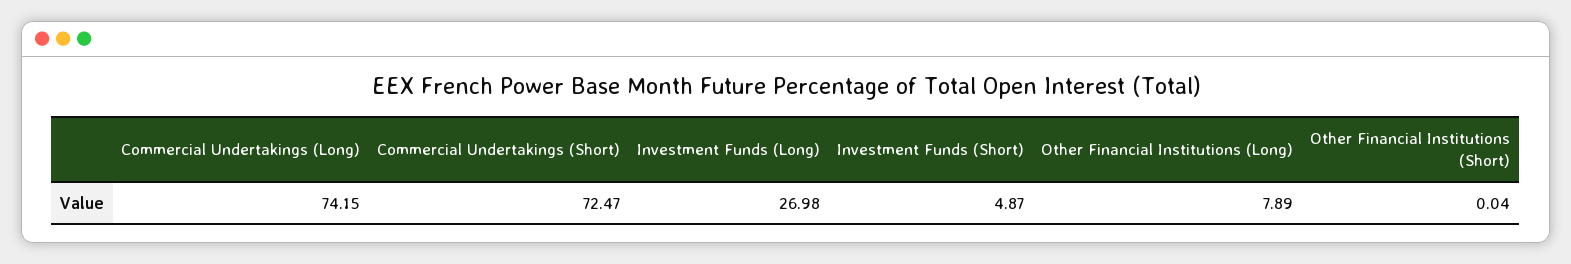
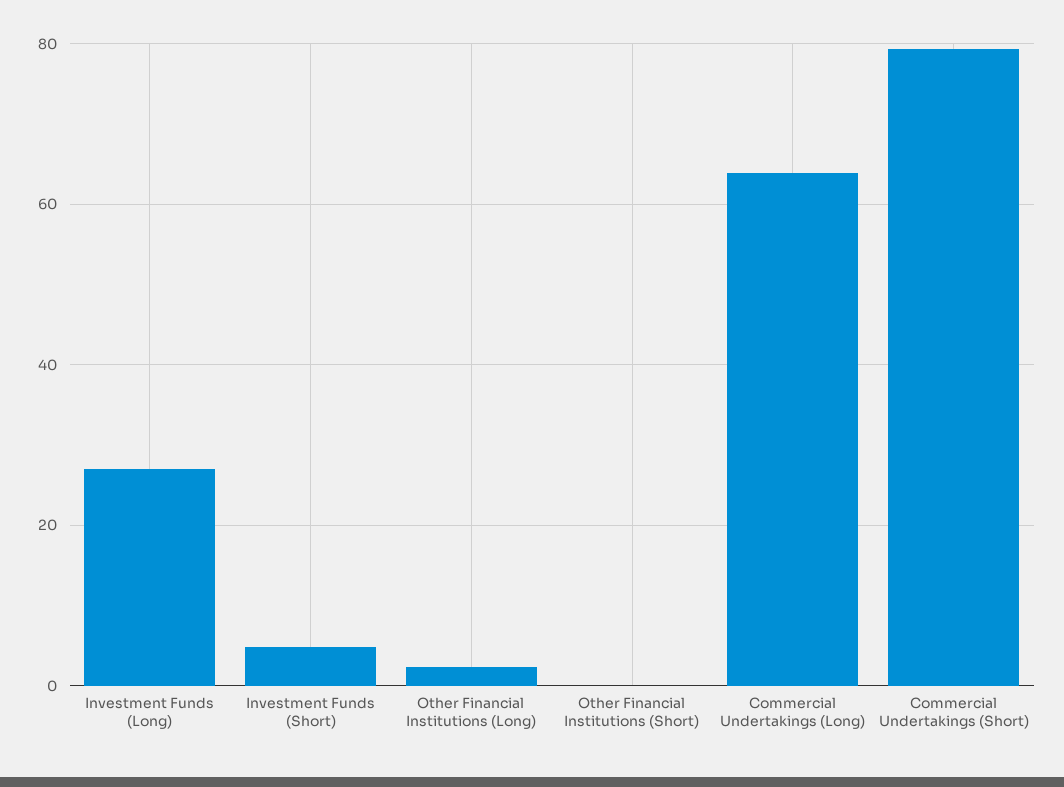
  {
-   "Commercial Undertakings (Long)": 74.15,
+   "Commercial Undertakings (Long)": 64,
-   "Commercial Undertakings (Short)": 72.47,
+   "Commercial Undertakings (Short)": 80,
    "Investment Funds (Long)": 26.98,
    "Investment Funds (Short)": 4.87,
-   "Other Financial Institutions (Long)": 7.89,
+   "Other Financial Institutions (Long)": 2,
    "Other Financial Institutions (Short)": 0.04
  }

